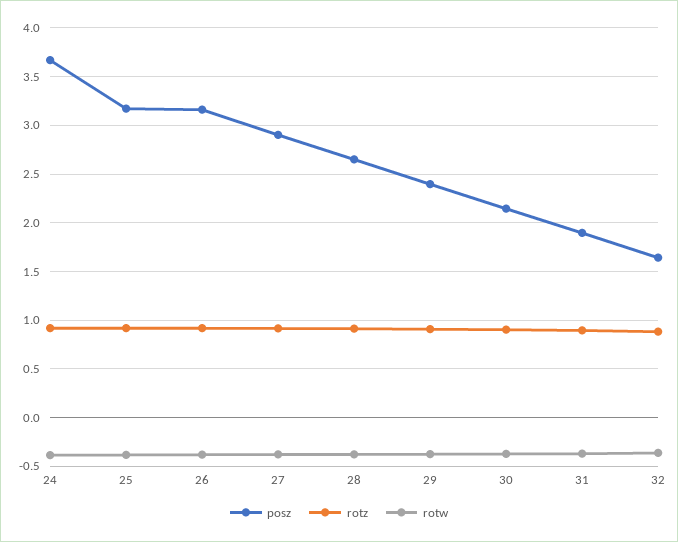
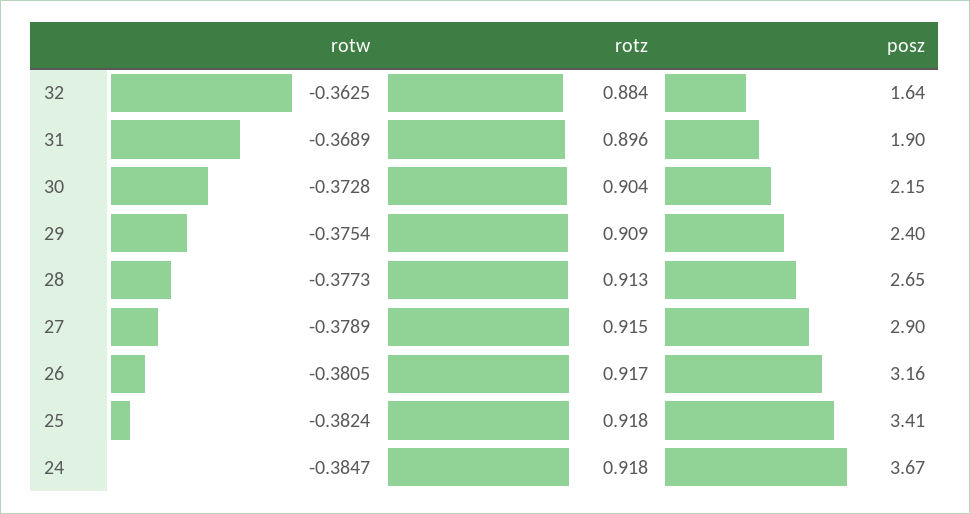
  {
    "posz": {
      "24": 3.67,
-     "25": 3.2,
+     "25": 3.41,
      "26": 3.16,
      "27": 2.9,
      "28": 2.65,
      "29": 2.4,
      "30": 2.15,
      "31": 1.9,
      "32": 1.64
    },
    "rotz": {
      "24": 0.918,
      "25": 0.918,
      "26": 0.917,
      "27": 0.915,
      "28": 0.913,
      "29": 0.909,
      "30": 0.904,
      "31": 0.896,
      "32": 0.884
    },
    "rotw": {
      "24": -0.3847,
      "25": -0.3824,
      "26": -0.3805,
      "27": -0.3789,
      "28": -0.3773,
      "29": -0.3754,
      "30": -0.3728,
      "31": -0.3689,
      "32": -0.3625
    }
  }

